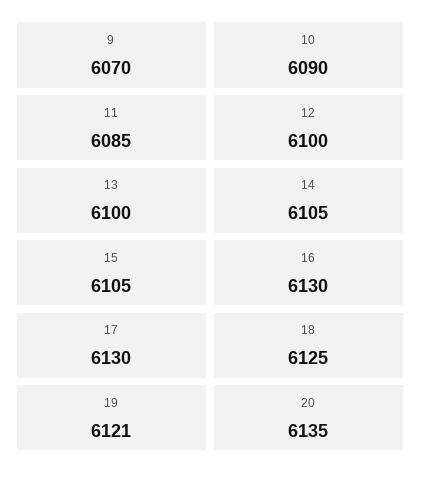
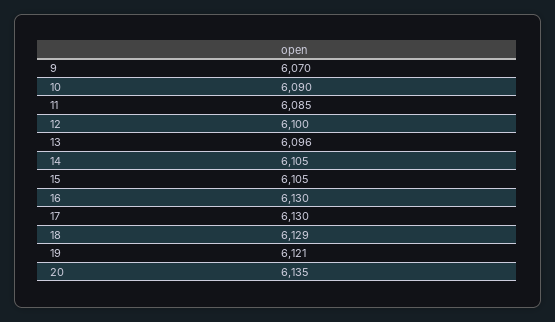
  {
    "9": 6070,
    "10": 6090,
    "11": 6085,
    "12": 6100,
-   "13": 6100,
+   "13": 6096,
    "14": 6105,
    "15": 6105,
    "16": 6130,
    "17": 6130,
-   "18": 6125,
+   "18": 6129,
    "19": 6121,
    "20": 6135
  }

